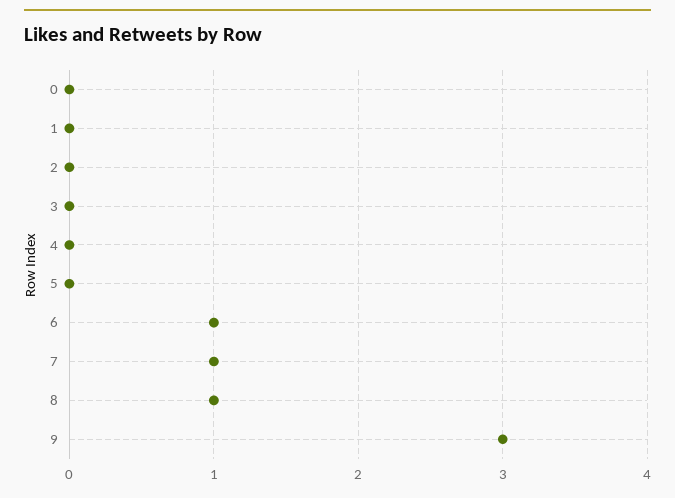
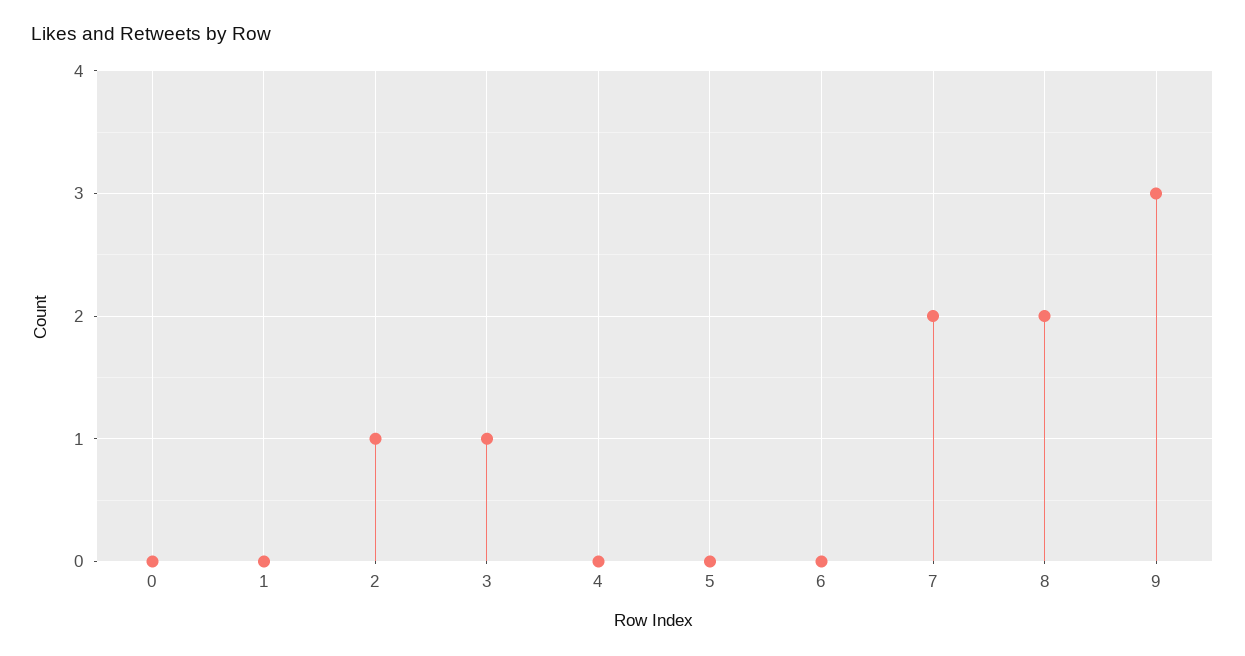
  {
    "0": 0,
    "1": 0,
-   "2": 0,
+   "2": 1,
-   "3": 0,
+   "3": 1,
    "4": 0,
    "5": 0,
-   "6": 1,
+   "6": 0,
-   "7": 1,
+   "7": 2,
-   "8": 1,
+   "8": 2,
    "9": 3
  }

